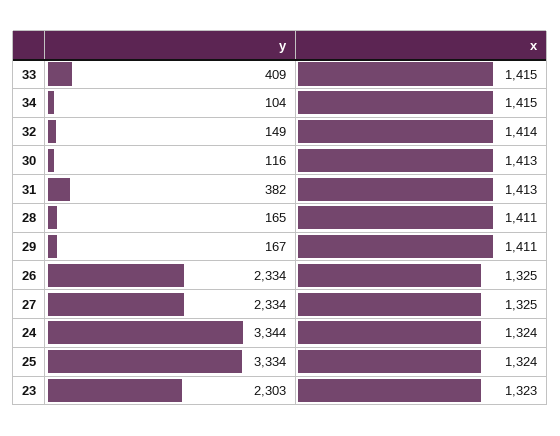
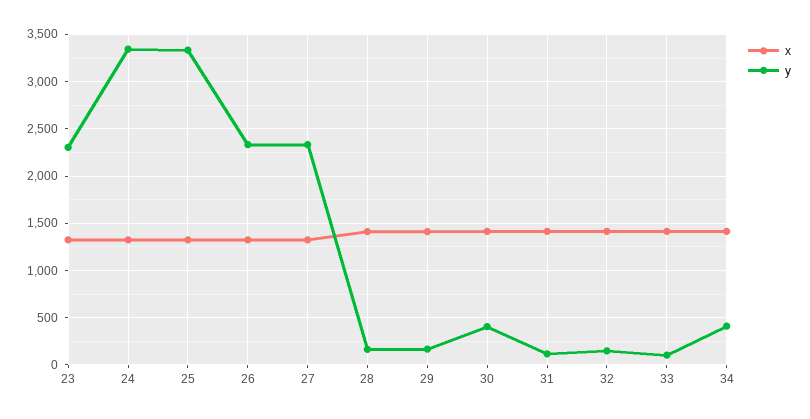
  {
    "y": {
-     "33": 409,
+     "33": 100,
-     "34": 104,
+     "34": 400,
      "32": 149,
-     "30": 116,
+     "30": 400,
-     "31": 382,
+     "31": 100,
      "28": 165,
      "29": 167,
      "26": 2334,
      "27": 2334,
      "24": 3344,
      "25": 3334,
      "23": 2303
    },
    "x": {
      "33": 1415,
      "34": 1415,
      "32": 1414,
      "30": 1413,
      "31": 1413,
      "28": 1411,
      "29": 1411,
      "26": 1325,
      "27": 1325,
      "24": 1324,
      "25": 1324,
      "23": 1323
    }
  }

